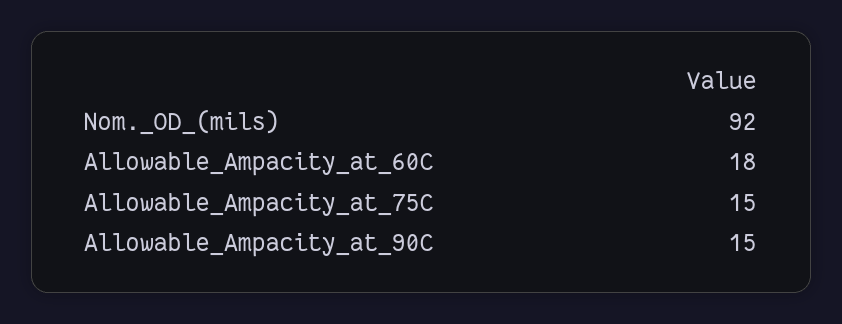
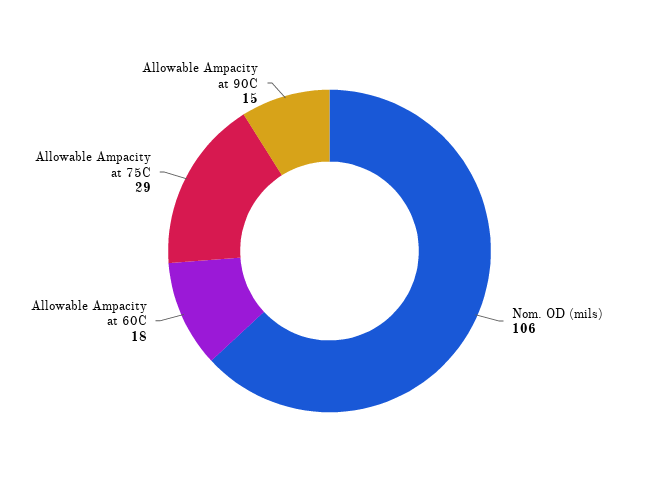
  {
-   "Nom._OD_(mils)": 92,
+   "Nom._OD_(mils)": 106,
    "Allowable_Ampacity_at_60C": 18,
-   "Allowable_Ampacity_at_75C": 15,
+   "Allowable_Ampacity_at_75C": 29,
    "Allowable_Ampacity_at_90C": 15
  }

